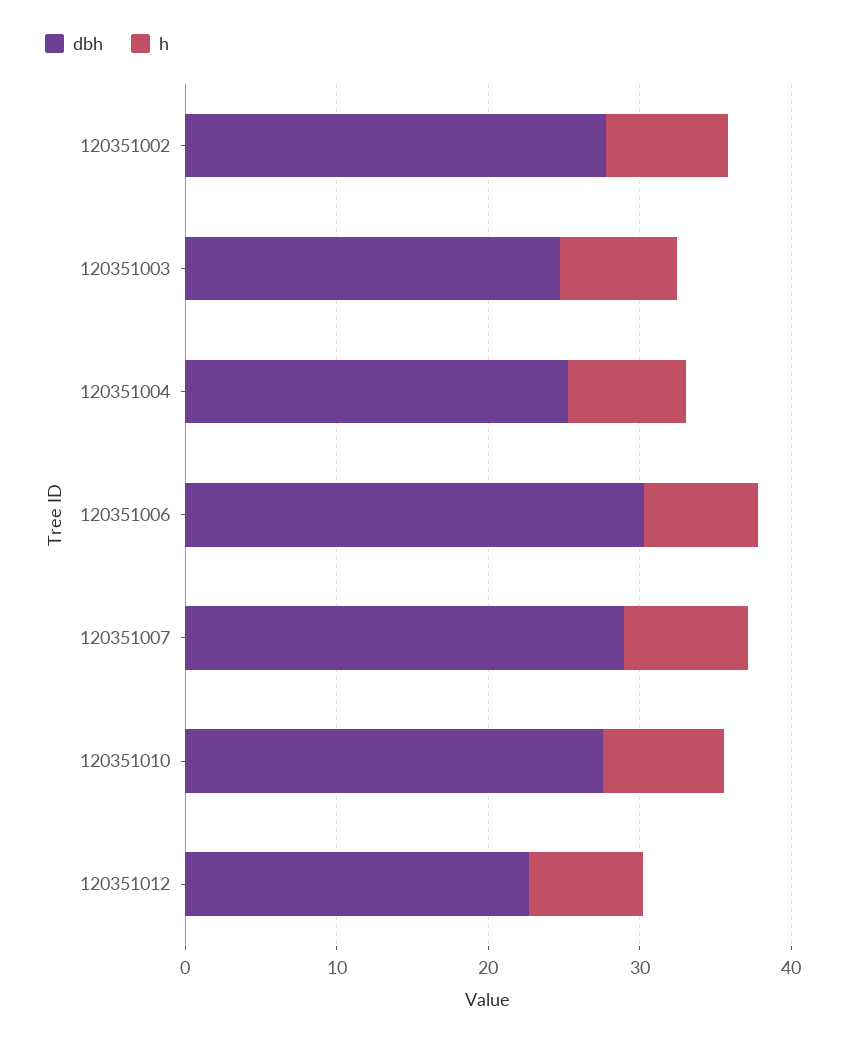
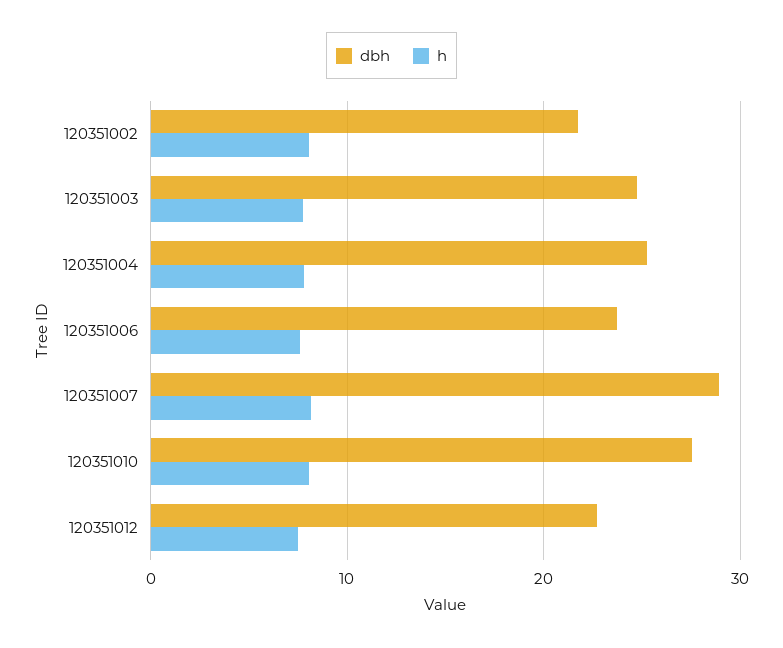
  {
    "dbh": {
-     "120351002": 28,
+     "120351002": 22,
      "120351003": 25,
      "120351004": 25,
-     "120351006": 30,
+     "120351006": 24,
      "120351007": 29,
      "120351010": 28,
      "120351012": 23
    },
    "h": {
      "120351002": 8,
      "120351003": 8,
      "120351004": 8,
      "120351006": 8,
      "120351007": 8,
      "120351010": 8,
      "120351012": 7
    }
  }

